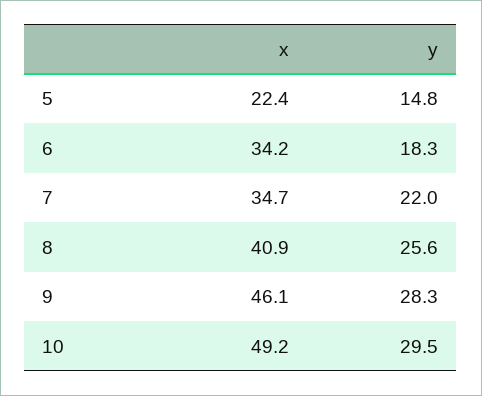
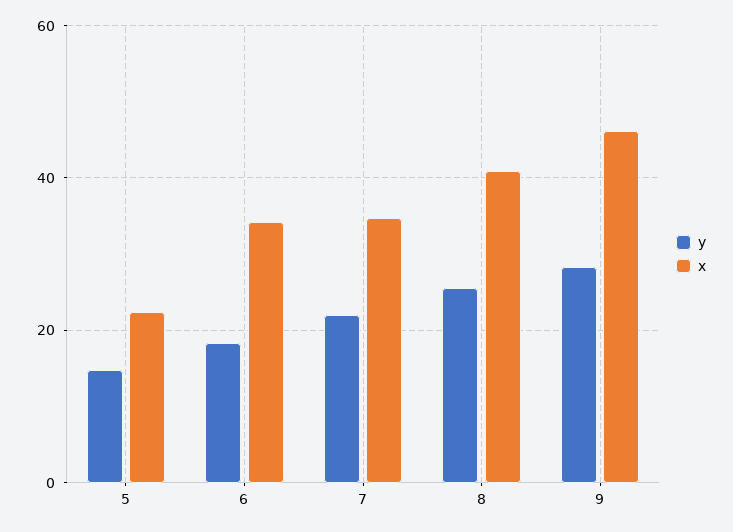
  {
    "x": {
      "5": 22.4,
      "6": 34.2,
      "7": 34.7,
      "8": 40.9,
-     "9": 46.1,
+     "9": 46.1
-     "10": 49.2
    },
    "y": {
      "5": 14.8,
      "6": 18.3,
      "7": 22,
      "8": 25.6,
-     "9": 28.3,
+     "9": 28.3
-     "10": 29.5
    }
  }

